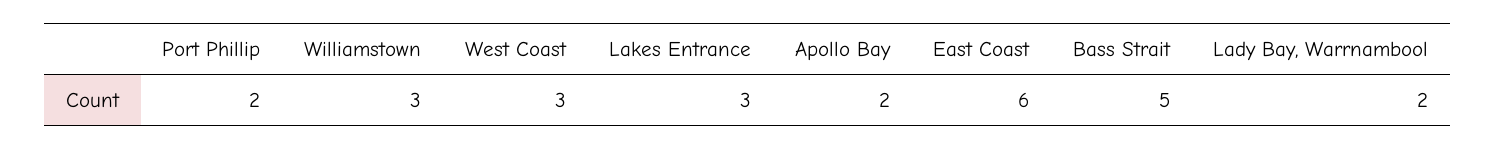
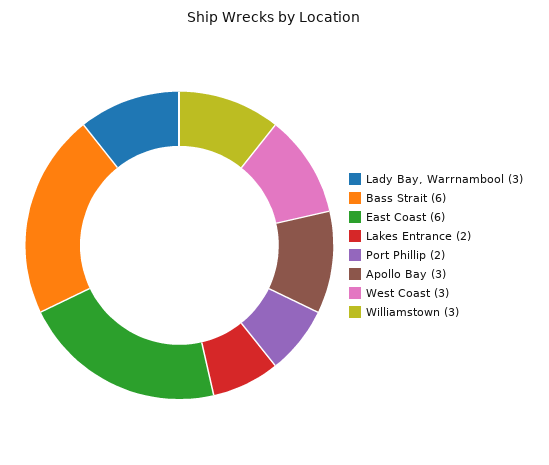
  {
    "Port Phillip": 2,
    "Williamstown": 3,
    "West Coast": 3,
-   "Lakes Entrance": 3,
+   "Lakes Entrance": 2,
-   "Apollo Bay": 2,
+   "Apollo Bay": 3,
    "East Coast": 6,
-   "Bass Strait": 5,
+   "Bass Strait": 6,
-   "Lady Bay, Warrnambool": 2
+   "Lady Bay, Warrnambool": 3
  }

